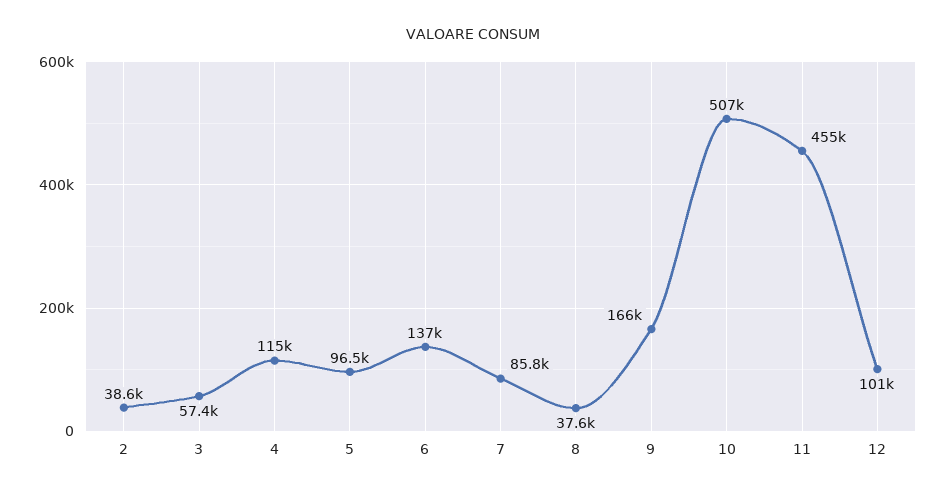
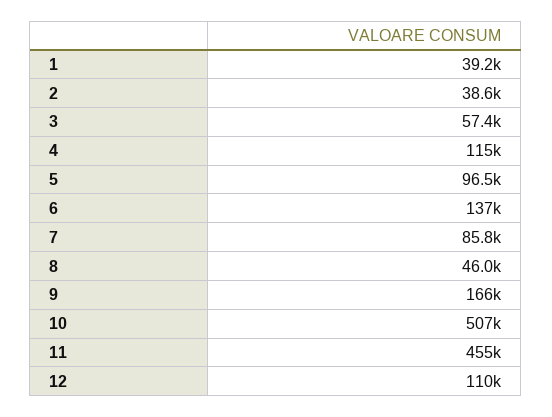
  {
    "2": 38600,
    "3": 57400,
    "4": 115000,
    "5": 96500,
    "6": 137000,
    "7": 85800,
-   "8": 37600,
+   "8": 46000,
    "9": 166000,
    "10": 507000,
    "11": 455000,
-   "12": 101000
+   "12": 110000,
+   "1": 39200
  }

